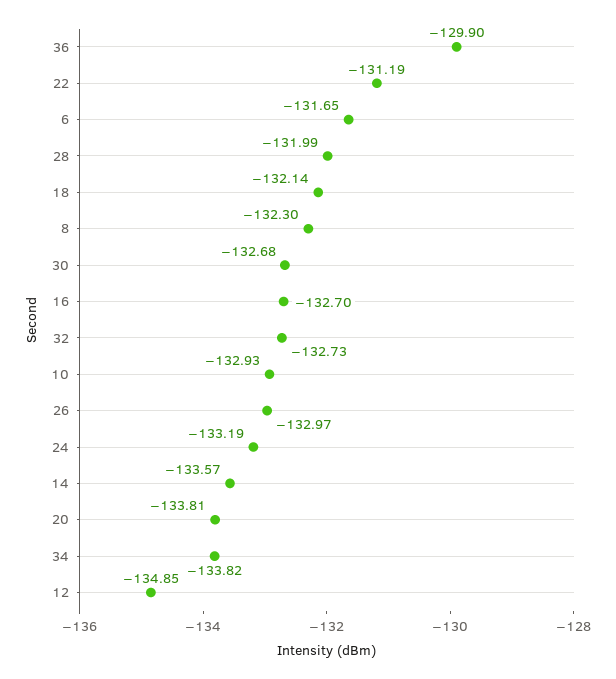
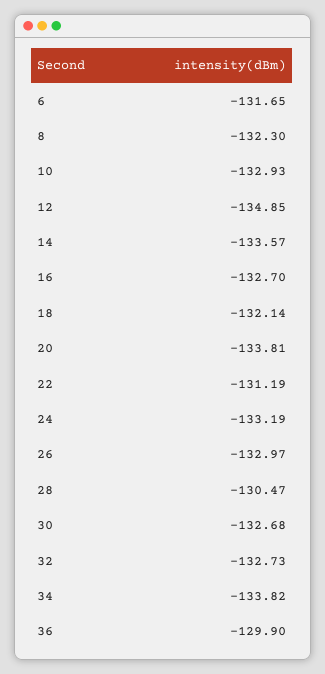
  {
    "36": -129.9,
    "22": -131.19,
    "6": -131.65,
-   "28": -131.99,
+   "28": -130.47,
    "18": -132.14,
    "8": -132.3,
    "30": -132.68,
    "16": -132.7,
    "32": -132.73,
    "10": -132.93,
    "26": -132.97,
    "24": -133.19,
    "14": -133.57,
    "20": -133.81,
    "34": -133.82,
    "12": -134.85
  }

